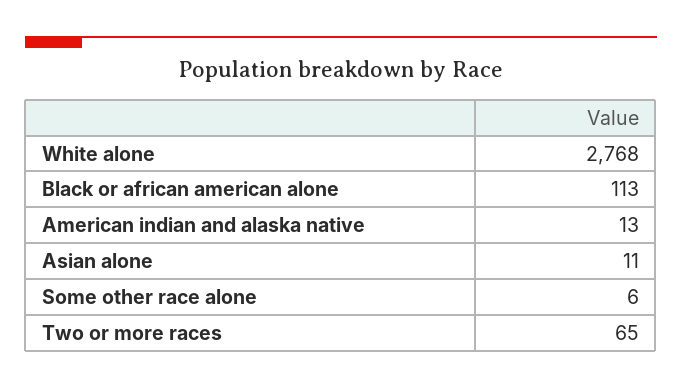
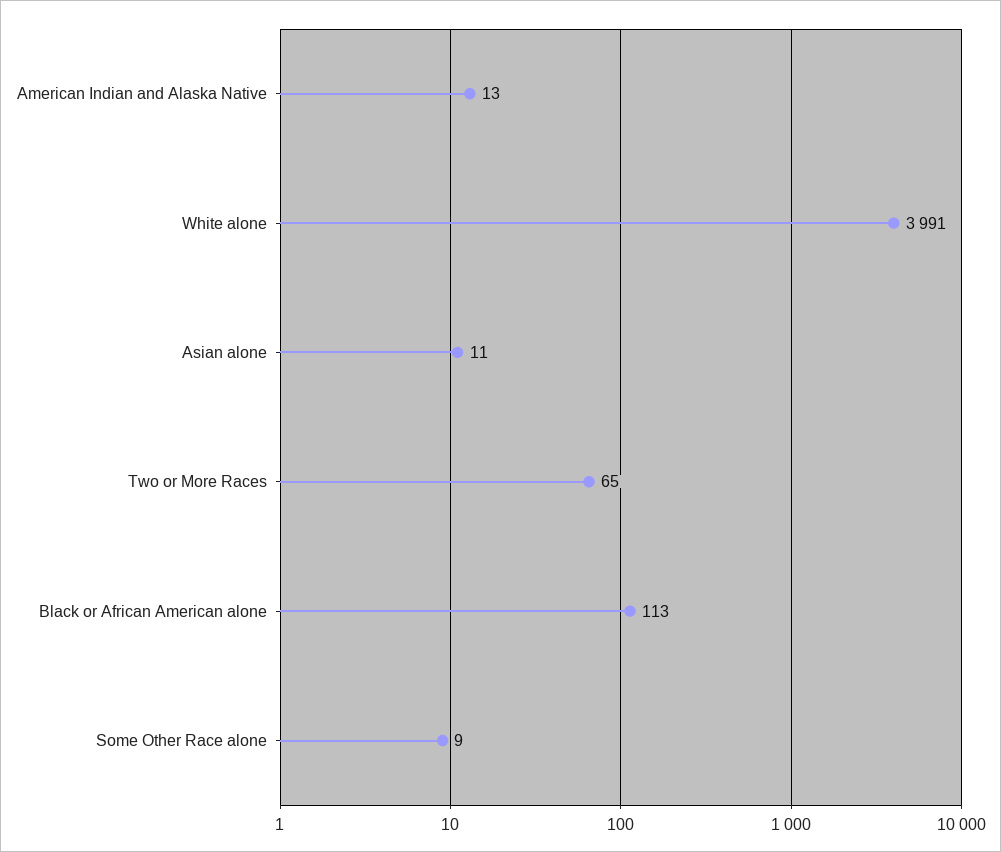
  {
-   "White alone": 2768,
+   "White alone": 3991,
    "Black or african american alone": 113,
    "American indian and alaska native": 13,
    "Asian alone": 11,
-   "Some other race alone": 6,
+   "Some other race alone": 9,
    "Two or more races": 65
  }

